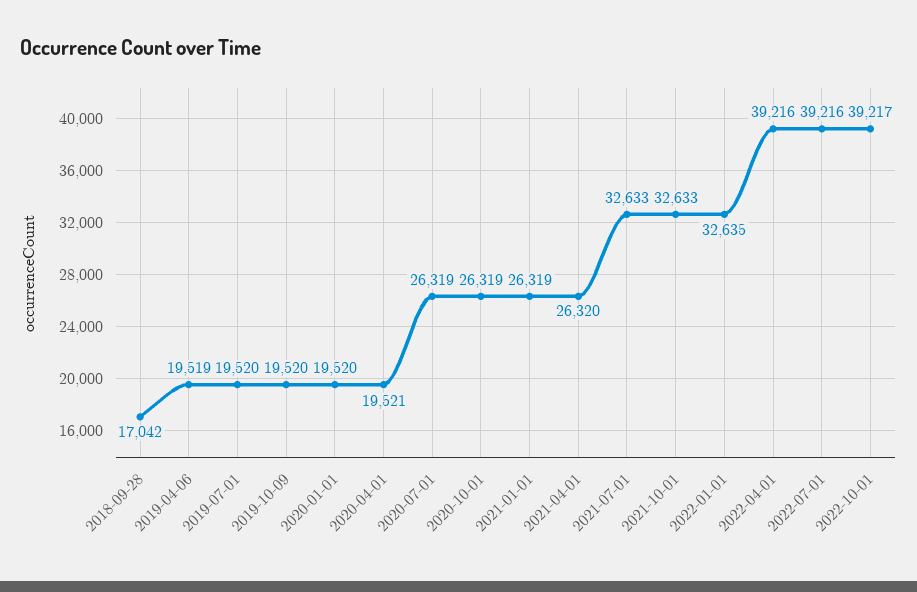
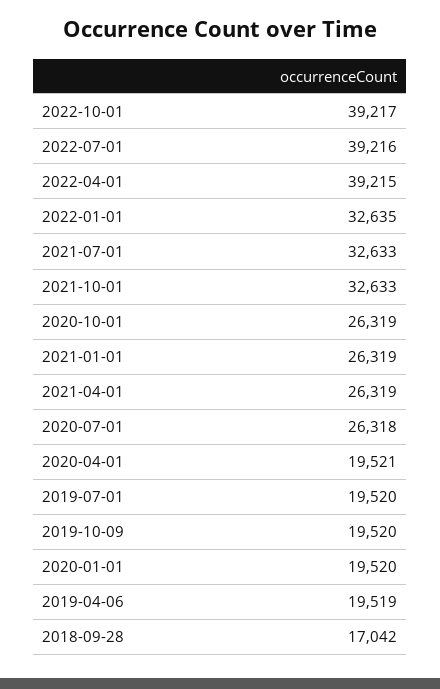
  {
    "2018-09-28": 17042,
    "2019-04-06": 19519,
    "2019-07-01": 19520,
    "2019-10-09": 19520,
    "2020-01-01": 19520,
    "2020-04-01": 19521,
-   "2020-07-01": 26319,
+   "2020-07-01": 26318,
    "2020-10-01": 26319,
    "2021-01-01": 26319,
-   "2021-04-01": 26320,
+   "2021-04-01": 26319,
    "2021-07-01": 32633,
    "2021-10-01": 32633,
    "2022-01-01": 32635,
-   "2022-04-01": 39216,
+   "2022-04-01": 39215,
    "2022-07-01": 39216,
    "2022-10-01": 39217
  }

